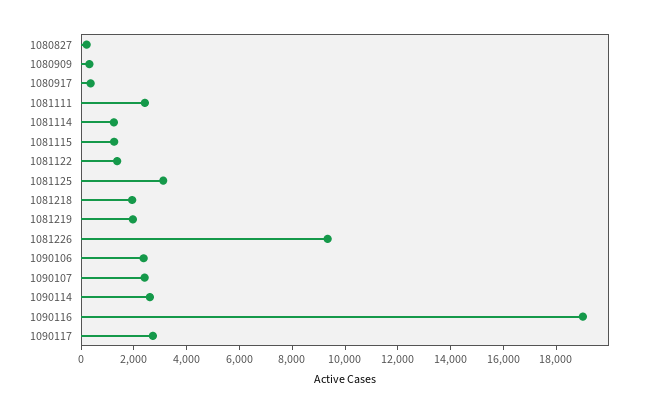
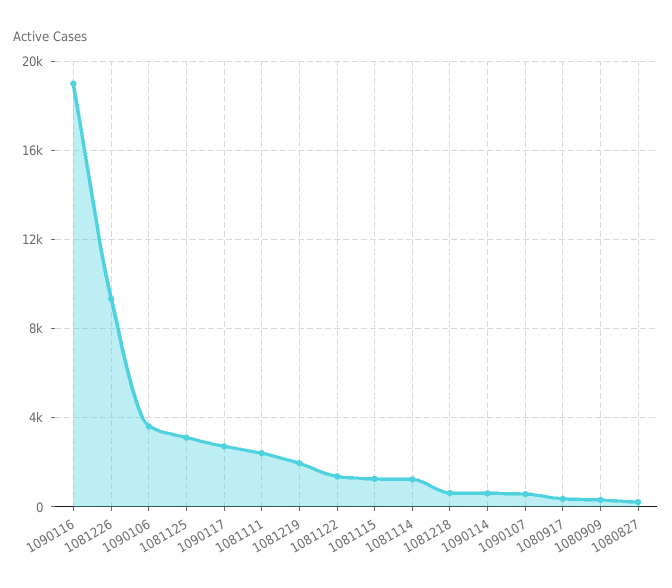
  {
    "1080827": 0,
    "1080909": 500,
    "1080917": 500,
    "1081111": 2500,
    "1081114": 1000,
    "1081115": 1500,
    "1081122": 1500,
    "1081125": 3000,
-   "1081218": 2000,
+   "1081218": 500,
    "1081219": 2000,
    "1081226": 9500,
-   "1090106": 2500,
+   "1090106": 3500,
-   "1090107": 2500,
+   "1090107": 500,
-   "1090114": 2500,
+   "1090114": 500,
    "1090116": 19000,
    "1090117": 2500
  }

